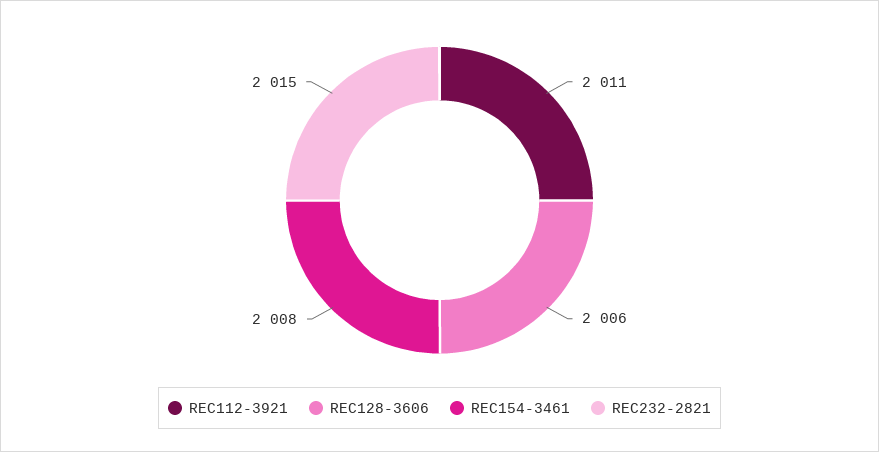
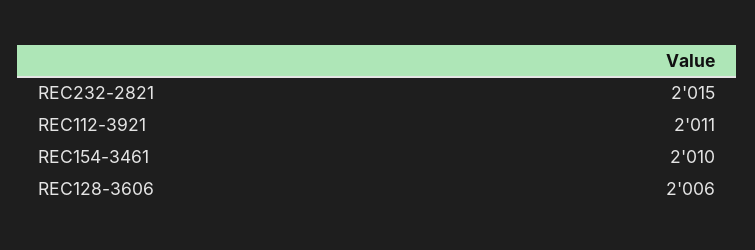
  {
    "REC112-3921": 2011,
    "REC128-3606": 2006,
-   "REC154-3461": 2008,
+   "REC154-3461": 2010,
    "REC232-2821": 2015
  }

